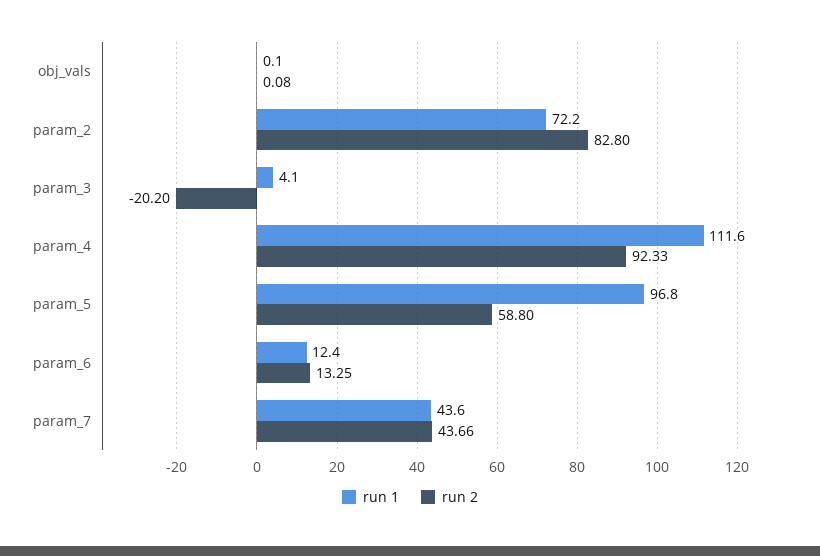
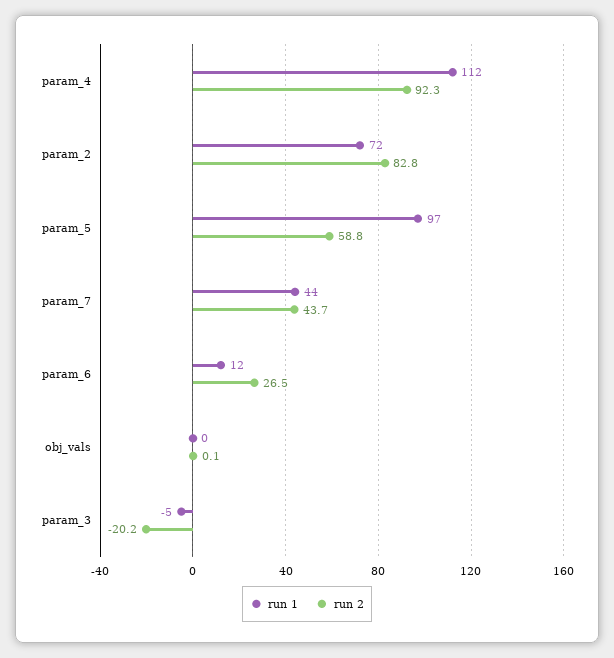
  {
    "run 1": {
      "obj_vals": 0.1,
      "param_2": 72.2,
-     "param_3": 4.1,
+     "param_3": -5,
      "param_4": 111.6,
      "param_5": 96.8,
      "param_6": 12.4,
      "param_7": 43.6
    },
    "run 2": {
      "obj_vals": 0.08,
      "param_2": 82.8,
      "param_3": -20.2,
      "param_4": 92.33,
      "param_5": 58.8,
-     "param_6": 13.25,
+     "param_6": 26.5,
      "param_7": 43.66
    }
  }

